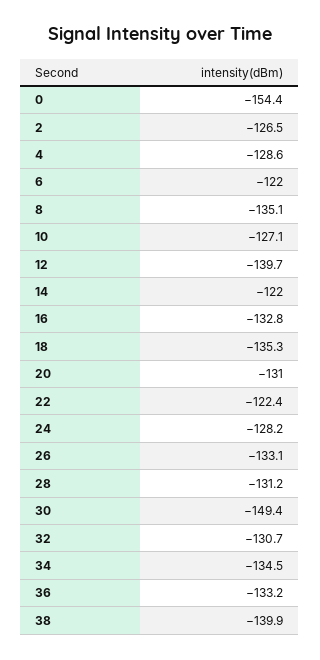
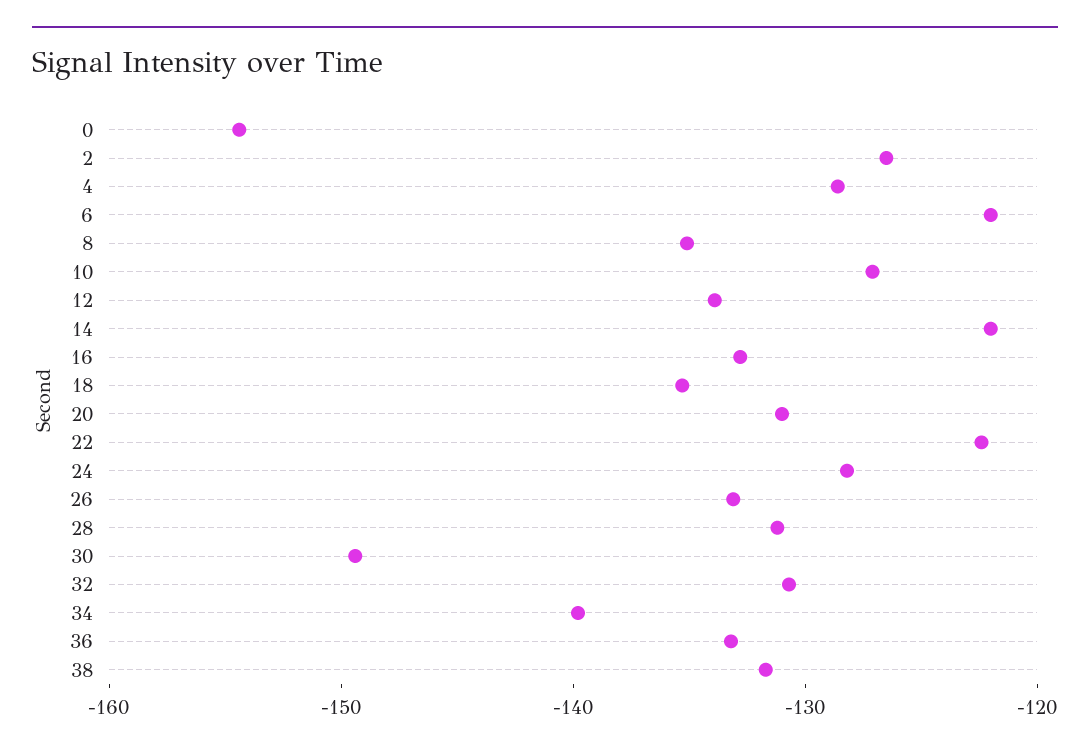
  {
    "0": -154.4,
    "2": -126.5,
    "4": -128.6,
    "6": -122,
    "8": -135.1,
    "10": -127.1,
-   "12": -139.7,
+   "12": -134,
    "14": -122,
    "16": -132.8,
    "18": -135.3,
    "20": -131,
    "22": -122.4,
    "24": -128.2,
    "26": -133.1,
    "28": -131.2,
    "30": -149.4,
    "32": -130.7,
-   "34": -134.5,
+   "34": -140,
    "36": -133.2,
-   "38": -139.9
+   "38": -132
  }

